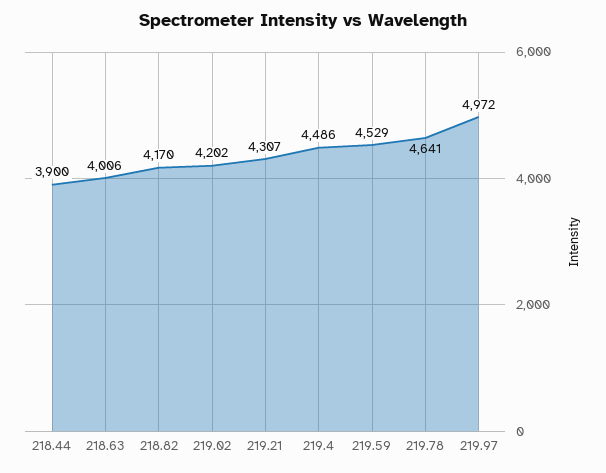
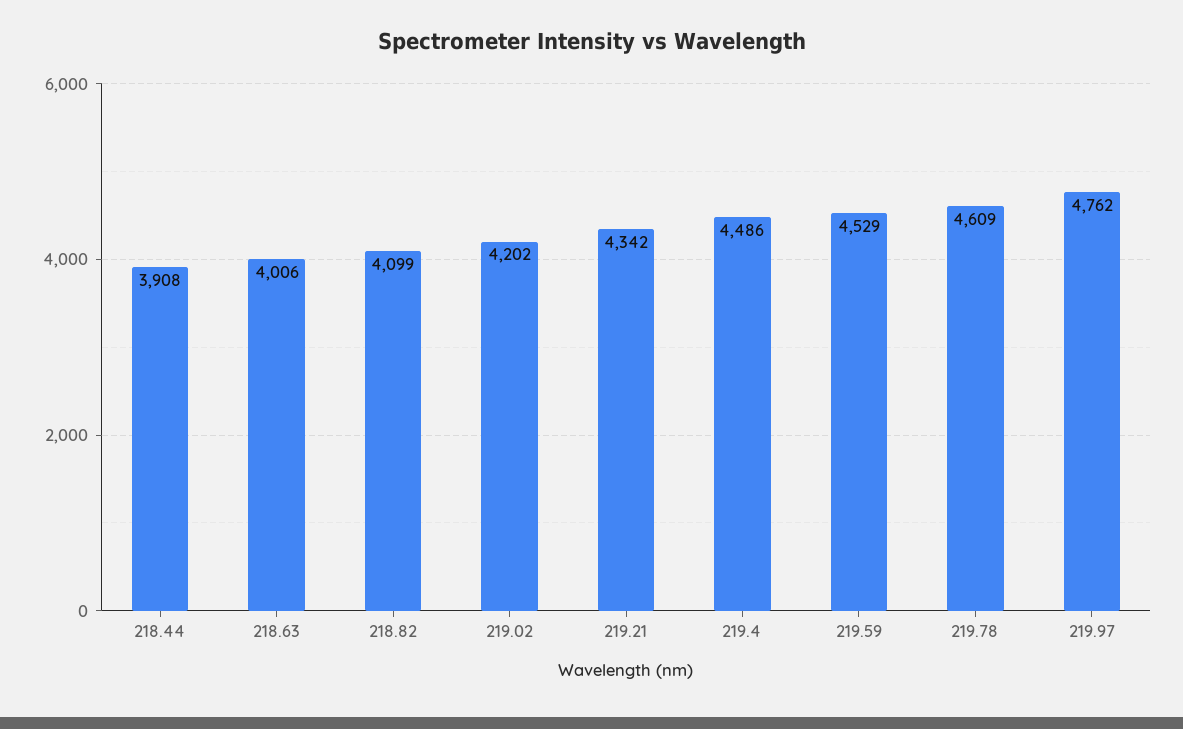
  {
-   "218.44": 3900,
+   "218.44": 3908,
    "218.63": 4006,
-   "218.82": 4170,
+   "218.82": 4099,
    "219.02": 4202,
-   "219.21": 4307,
+   "219.21": 4342,
    "219.4": 4486,
    "219.59": 4529,
-   "219.78": 4641,
+   "219.78": 4609,
-   "219.97": 4972
+   "219.97": 4762
  }

